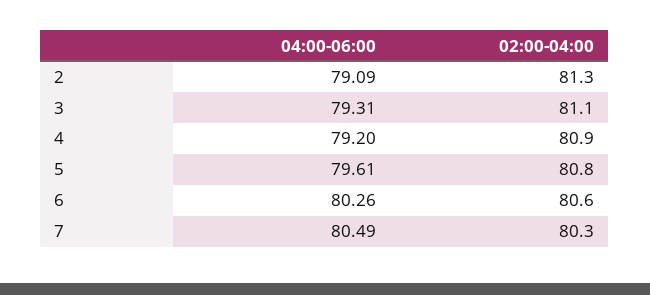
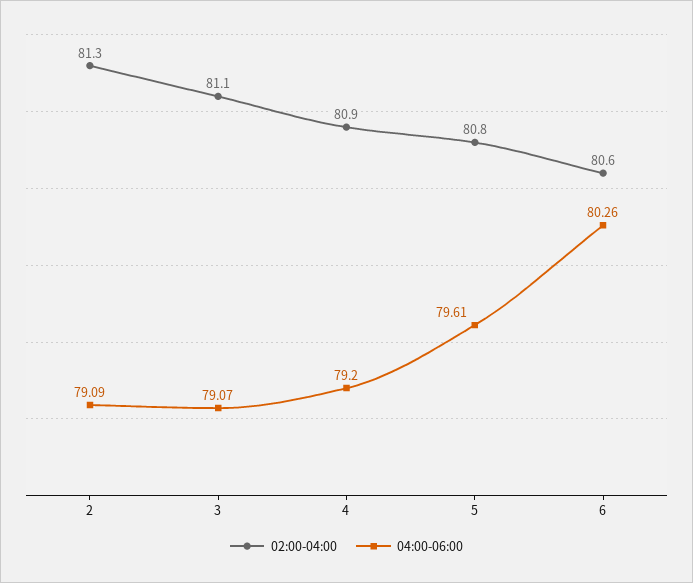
  {
    "04:00-06:00": {
      "2": 79.09,
-     "3": 79.31,
+     "3": 79.07,
      "4": 79.2,
      "5": 79.61,
-     "6": 80.26,
+     "6": 80.26
-     "7": 80.49
    },
    "02:00-04:00": {
      "2": 81.3,
      "3": 81.1,
      "4": 80.9,
      "5": 80.8,
-     "6": 80.6,
+     "6": 80.6
-     "7": 80.3
    }
  }

